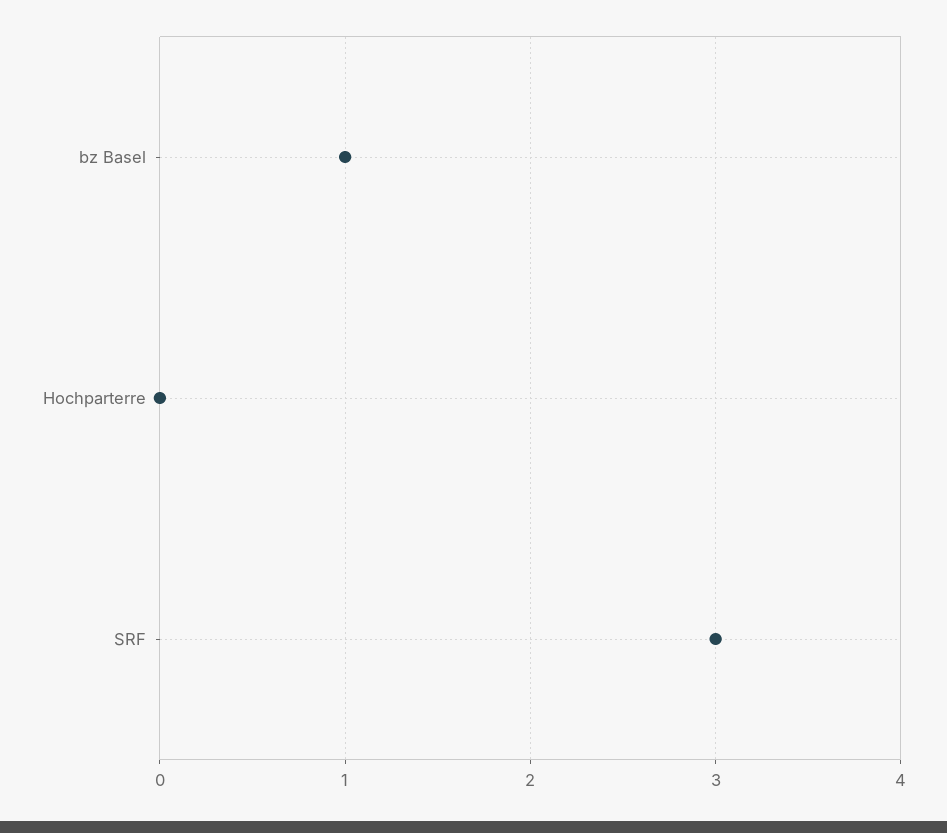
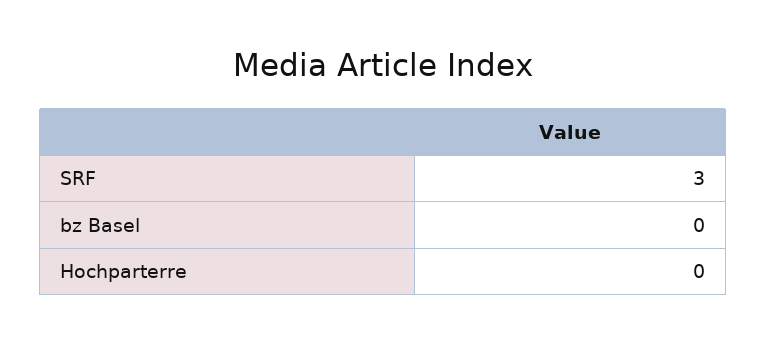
  {
-   "bz Basel": 1,
+   "bz Basel": 0,
    "Hochparterre": 0,
    "SRF": 3
  }

